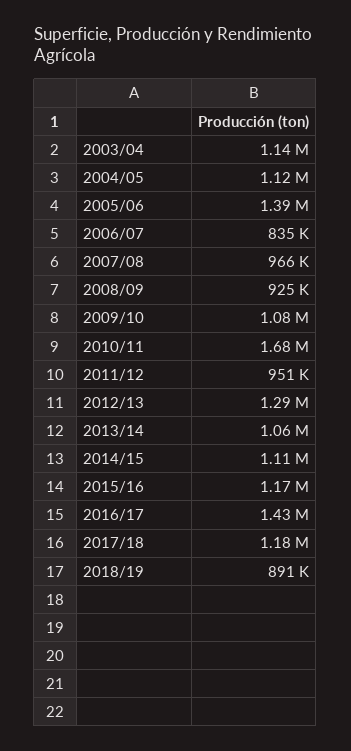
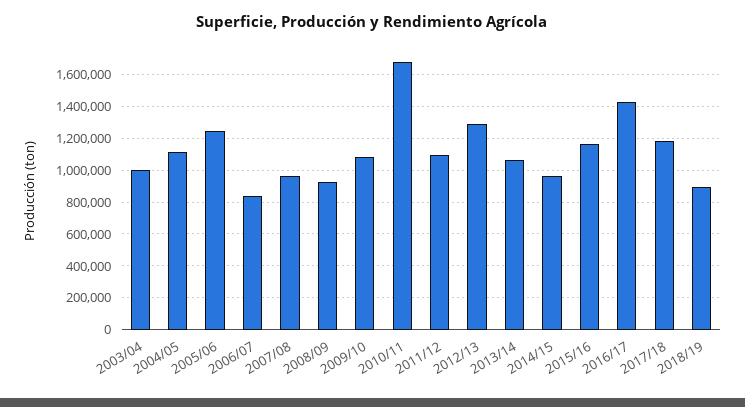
  {
-   "2003/04": 1140000,
+   "2003/04": 1000000,
    "2004/05": 1120000,
-   "2005/06": 1390000,
+   "2005/06": 1250000,
    "2006/07": 835000,
    "2007/08": 966000,
    "2008/09": 925000,
    "2009/10": 1080000,
    "2010/11": 1680000,
-   "2011/12": 951000,
+   "2011/12": 1100000,
    "2012/13": 1290000,
    "2013/14": 1060000,
-   "2014/15": 1110000,
+   "2014/15": 950000,
    "2015/16": 1170000,
    "2016/17": 1430000,
    "2017/18": 1180000,
    "2018/19": 891000
  }

